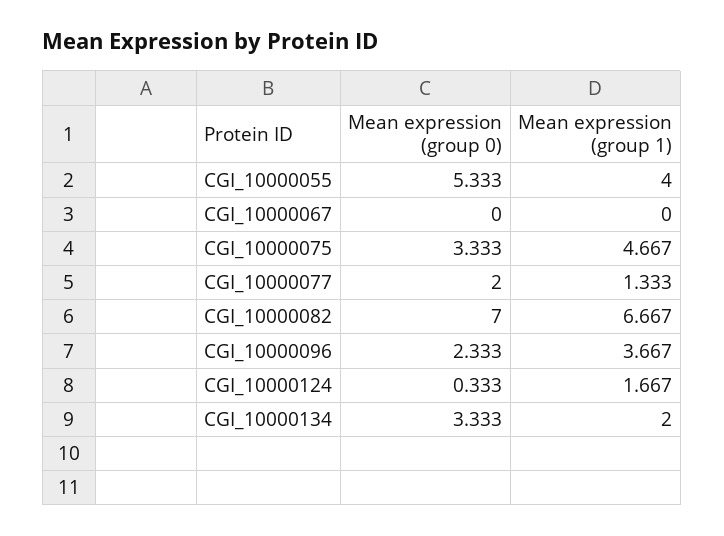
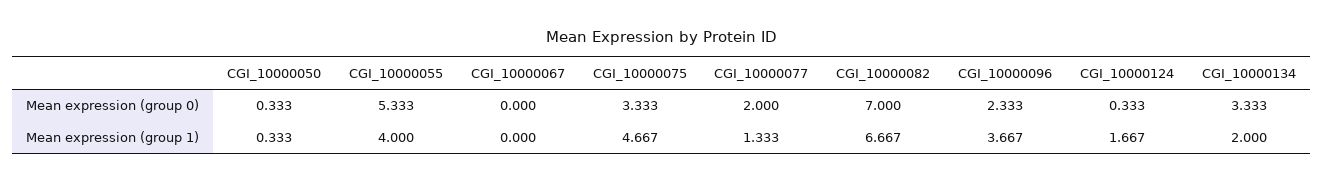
  {
    "Mean expression (group 0)": {
      "CGI_10000055": 5.333,
      "CGI_10000067": 0,
      "CGI_10000075": 3.333,
      "CGI_10000077": 2,
      "CGI_10000082": 7,
      "CGI_10000096": 2.333,
      "CGI_10000124": 0.333,
-     "CGI_10000134": 3.333
+     "CGI_10000134": 3.333,
+     "CGI_10000050": 0.333
    },
    "Mean expression (group 1)": {
      "CGI_10000055": 4,
      "CGI_10000067": 0,
      "CGI_10000075": 4.667,
      "CGI_10000077": 1.333,
      "CGI_10000082": 6.667,
      "CGI_10000096": 3.667,
      "CGI_10000124": 1.667,
-     "CGI_10000134": 2
+     "CGI_10000134": 2,
+     "CGI_10000050": 0.333
    }
  }

